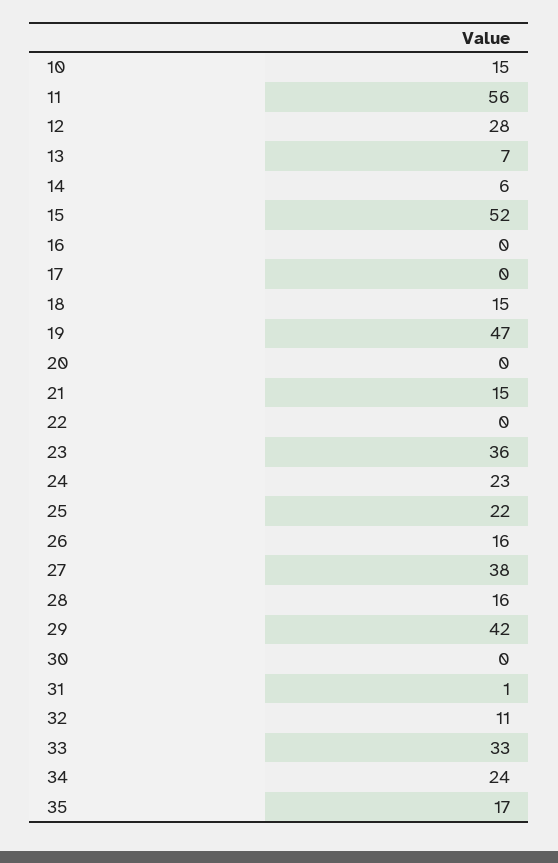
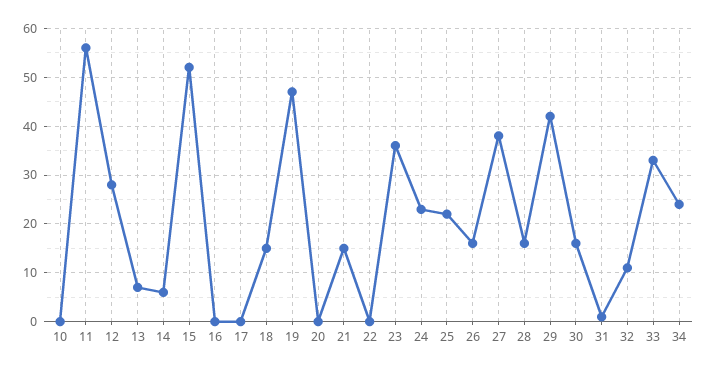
  {
-   "10": 15,
+   "10": 0,
    "11": 56,
    "12": 28,
    "13": 7,
    "14": 6,
    "15": 52,
    "16": 0,
    "17": 0,
    "18": 15,
    "19": 47,
    "20": 0,
    "21": 15,
    "22": 0,
    "23": 36,
    "24": 23,
    "25": 22,
    "26": 16,
    "27": 38,
    "28": 16,
    "29": 42,
-   "30": 0,
+   "30": 15,
    "31": 1,
    "32": 11,
    "33": 33,
-   "34": 24,
+   "34": 24
-   "35": 17
  }

